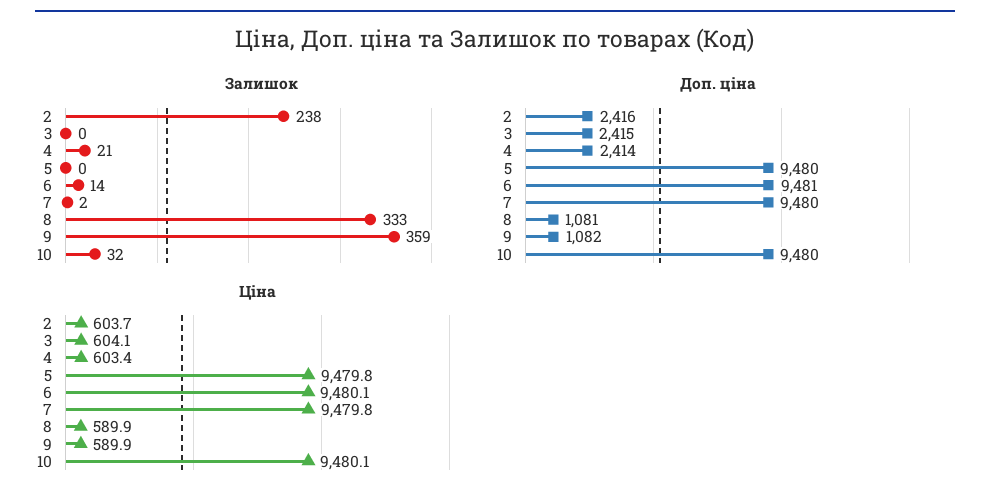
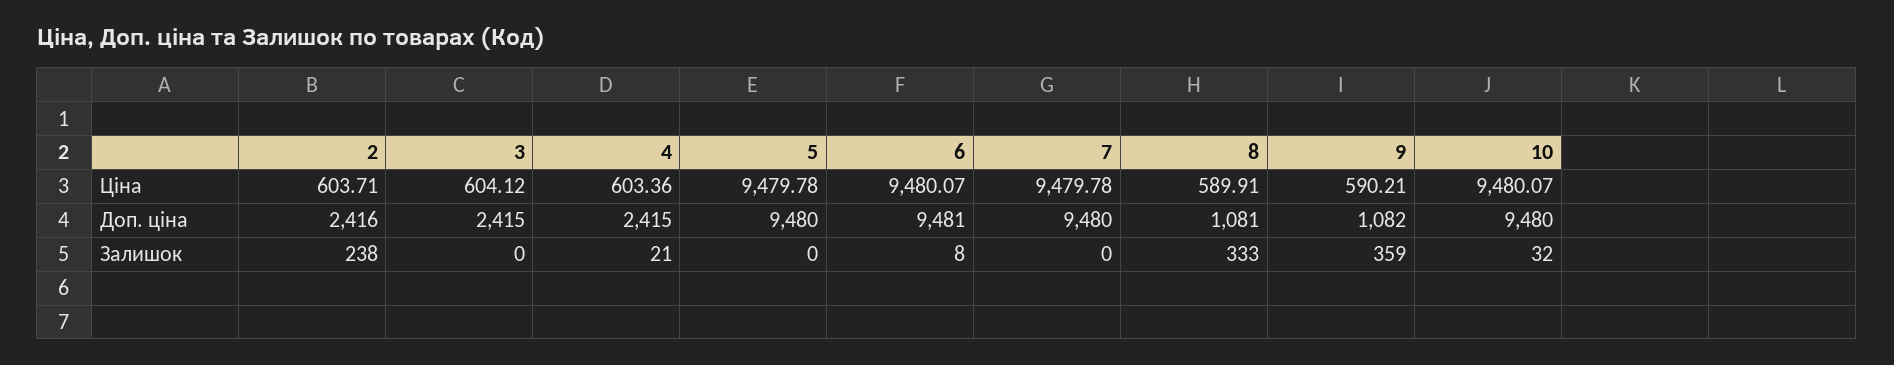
  {
    "Залишок": {
      "2": 238,
      "3": 0,
      "4": 21,
      "5": 0,
-     "6": 14,
+     "6": 8,
-     "7": 2,
+     "7": 0,
      "8": 333,
      "9": 359,
      "10": 32
    },
    "Доп. ціна": {
      "2": 2416,
      "3": 2415,
-     "4": 2414,
+     "4": 2415,
      "5": 9480,
      "6": 9481,
      "7": 9480,
      "8": 1081,
      "9": 1082,
      "10": 9480
    },
    "Ціна": {
      "2": 603.71,
      "3": 604.12,
      "4": 603.36,
      "5": 9479.78,
      "6": 9480.07,
      "7": 9479.78,
      "8": 589.91,
-     "9": 589.9,
+     "9": 590.21,
      "10": 9480.07
    }
  }

